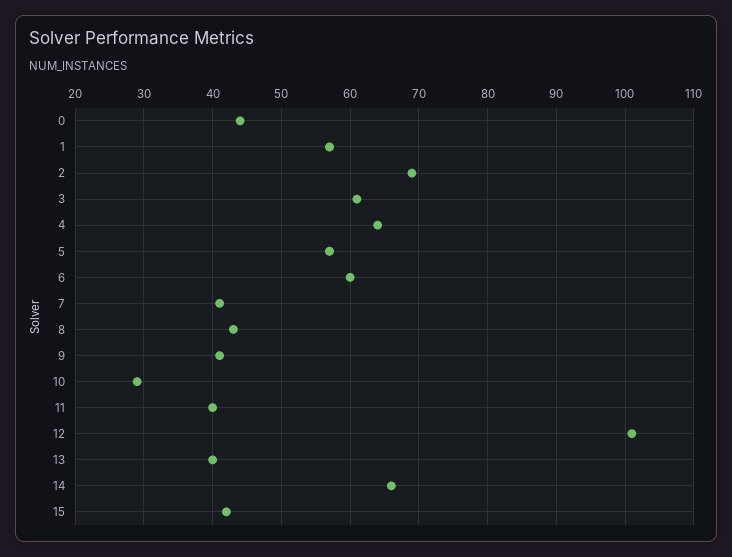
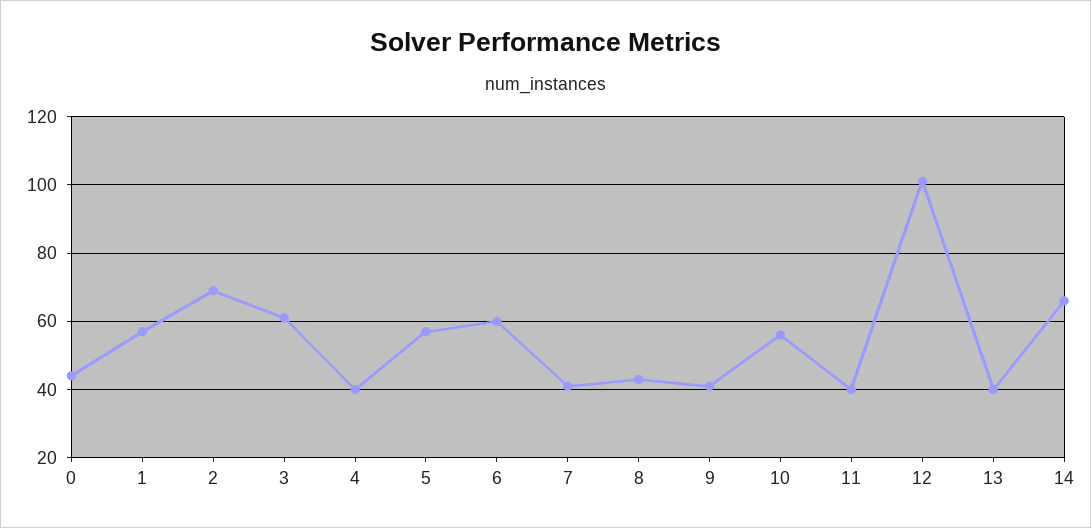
  {
    "0": 44,
    "1": 57,
    "2": 69,
    "3": 61,
-   "4": 64,
+   "4": 40,
    "5": 57,
    "6": 60,
    "7": 41,
    "8": 43,
    "9": 41,
-   "10": 29,
+   "10": 55,
    "11": 40,
    "12": 101,
    "13": 40,
-   "14": 66,
+   "14": 66
-   "15": 42
  }

